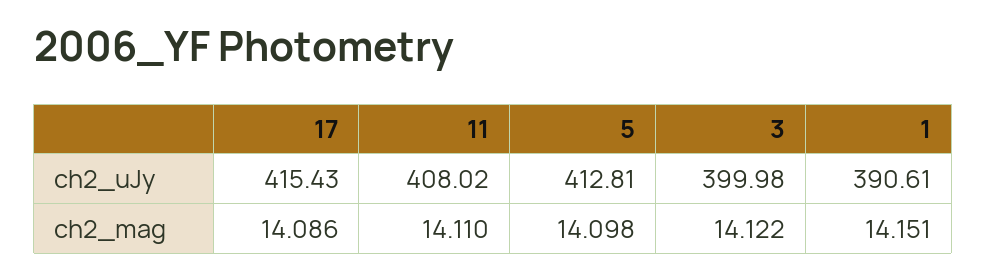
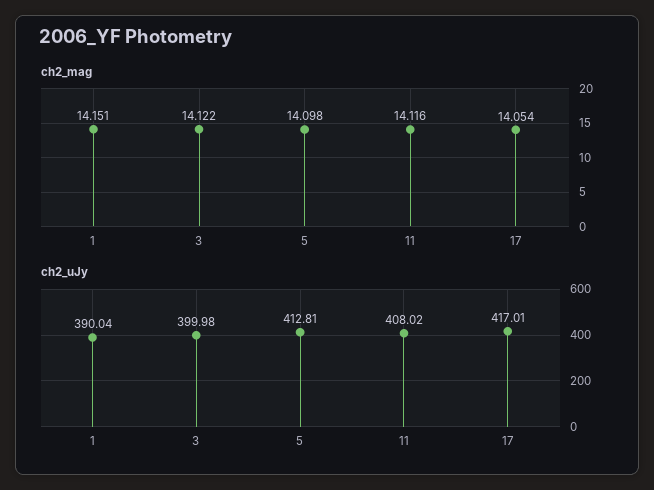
  {
    "ch2_uJy": {
-     "17": 415.43,
+     "17": 417.01,
      "11": 408.02,
      "5": 412.81,
      "3": 399.98,
-     "1": 390.61
+     "1": 390.04
    },
    "ch2_mag": {
-     "17": 14.086,
+     "17": 14.054,
-     "11": 14.11,
+     "11": 14.116,
      "5": 14.098,
      "3": 14.122,
      "1": 14.151
    }
  }

